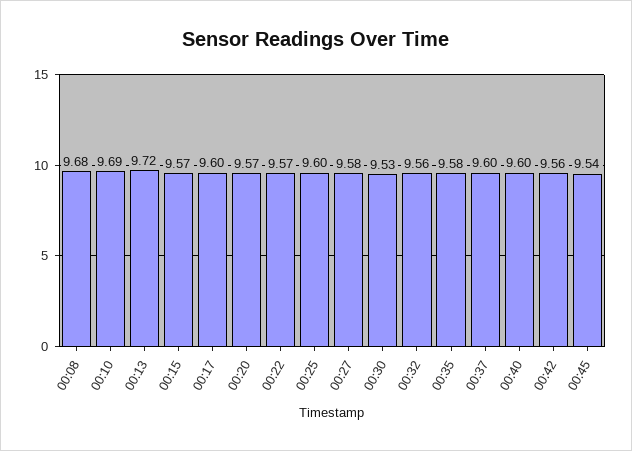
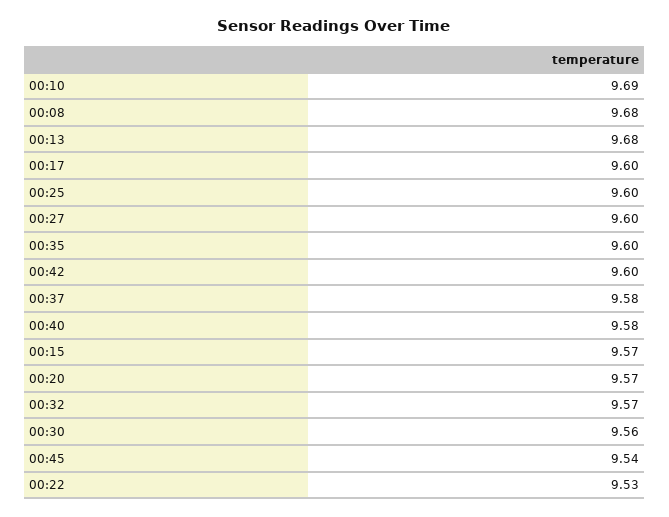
  {
    "00:08": 9.68,
    "00:10": 9.69,
-   "00:13": 9.72,
+   "00:13": 9.68,
    "00:15": 9.57,
    "00:17": 9.6,
    "00:20": 9.57,
-   "00:22": 9.57,
+   "00:22": 9.53,
    "00:25": 9.6,
-   "00:27": 9.58,
+   "00:27": 9.6,
-   "00:30": 9.53,
+   "00:30": 9.56,
-   "00:32": 9.56,
+   "00:32": 9.57,
-   "00:35": 9.58,
+   "00:35": 9.6,
-   "00:37": 9.6,
+   "00:37": 9.58,
-   "00:40": 9.6,
+   "00:40": 9.58,
-   "00:42": 9.56,
+   "00:42": 9.6,
    "00:45": 9.54
  }

